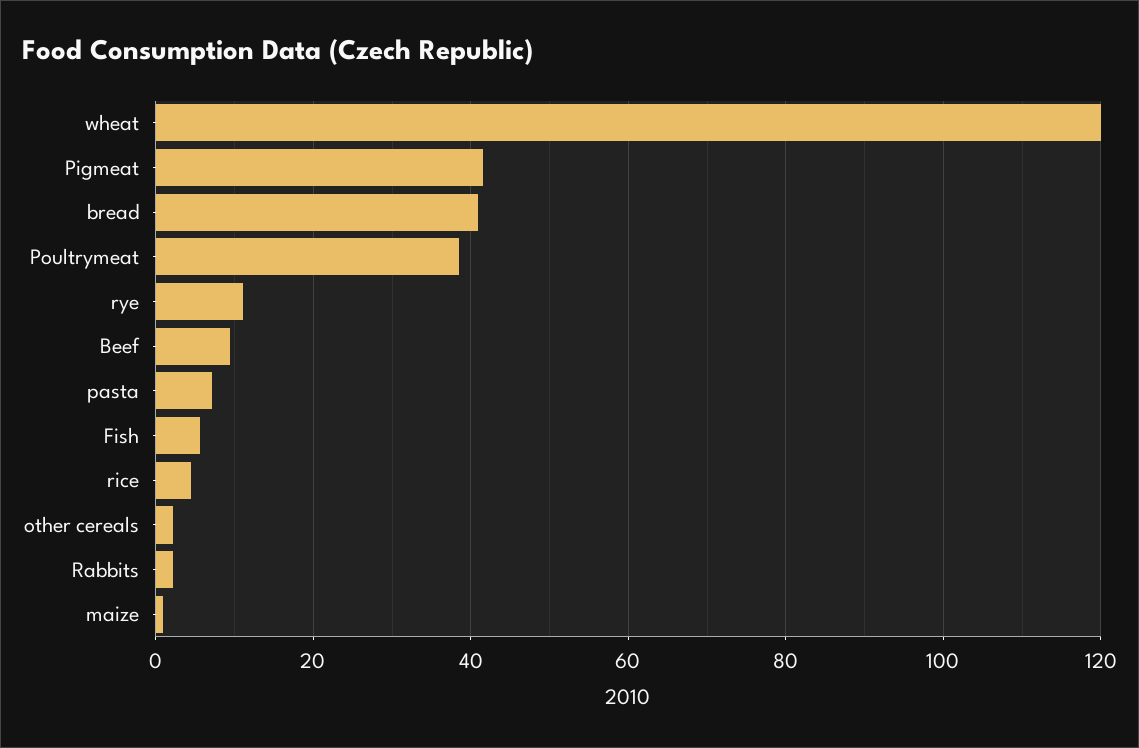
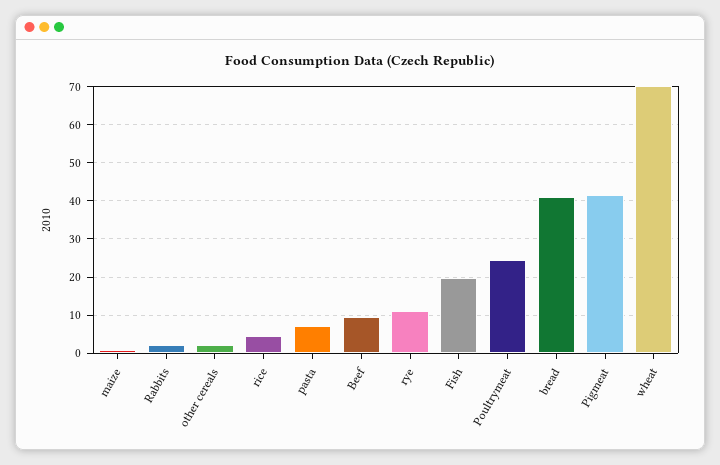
  {
-   "wheat": 120,
+   "wheat": 70,
    "Pigmeat": 42,
    "bread": 40,
-   "Poultrymeat": 38,
+   "Poultrymeat": 24,
    "rye": 12,
    "Beef": 10,
    "pasta": 8,
-   "Fish": 6,
+   "Fish": 20,
    "rice": 4,
    "other cereals": 2,
    "Rabbits": 2,
    "maize": 0
  }

